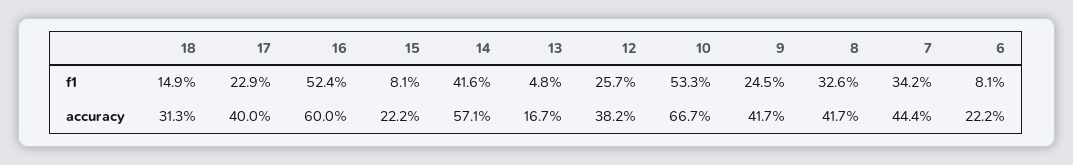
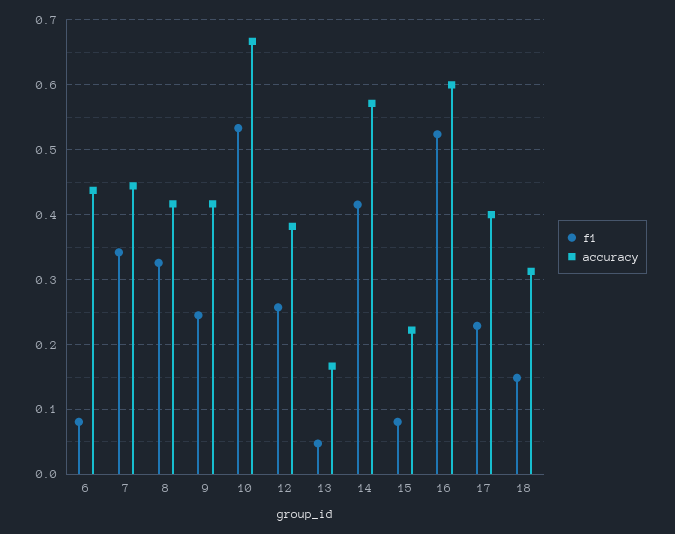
  {
    "f1": {
      "18": 0.149,
      "17": 0.229,
      "16": 0.524,
      "15": 0.081,
      "14": 0.416,
      "13": 0.048,
      "12": 0.257,
      "10": 0.533,
      "9": 0.245,
      "8": 0.326,
      "7": 0.342,
      "6": 0.081
    },
    "accuracy": {
      "18": 0.313,
      "17": 0.4,
      "16": 0.6,
      "15": 0.222,
      "14": 0.571,
      "13": 0.167,
      "12": 0.382,
      "10": 0.667,
      "9": 0.417,
      "8": 0.417,
      "7": 0.444,
-     "6": 0.222
+     "6": 0.44
    }
  }

